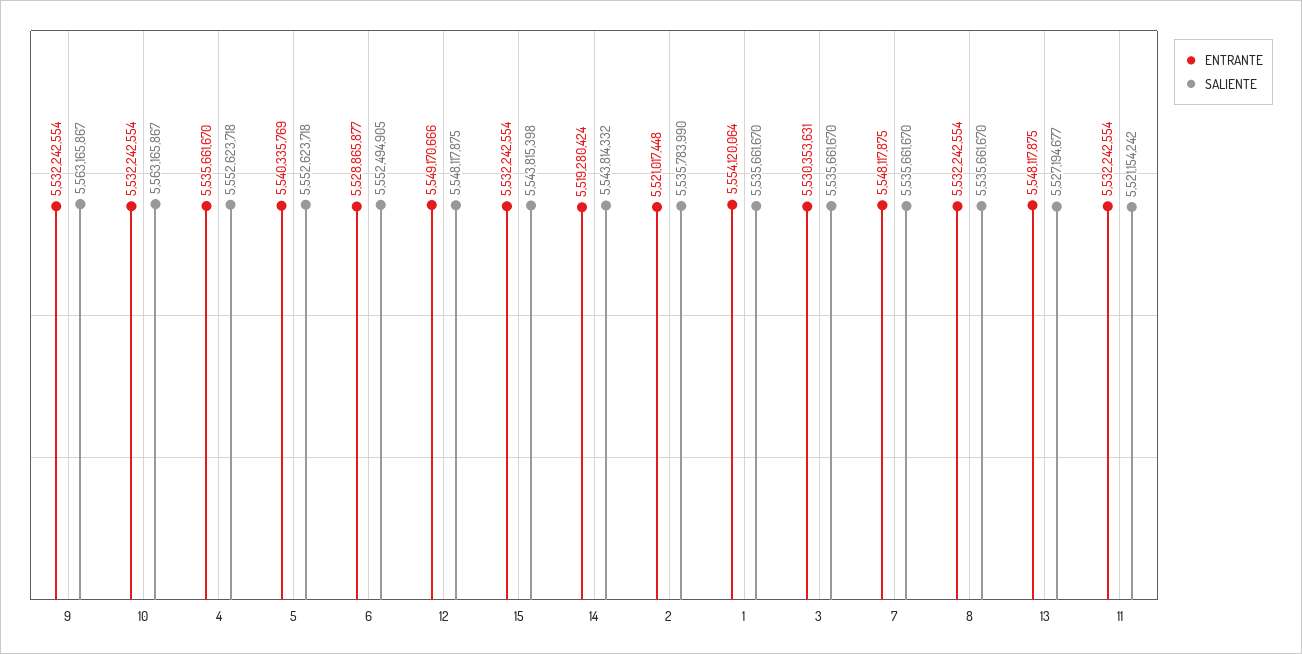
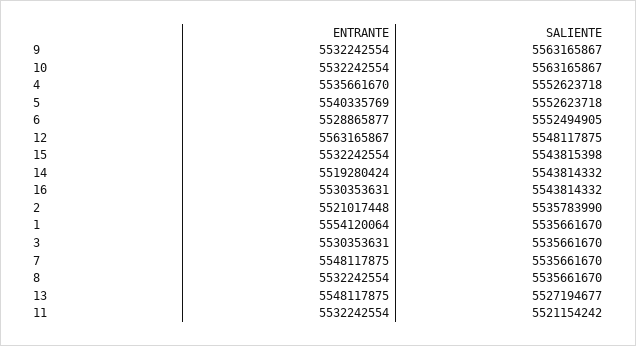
  {
    "ENTRANTE": {
      "9": 5532242554,
      "10": 5532242554,
      "4": 5535661670,
      "5": 5540335769,
      "6": 5528865877,
-     "12": 5549170666,
+     "12": 5563165867,
      "15": 5532242554,
      "14": 5519280424,
      "2": 5521017448,
      "1": 5554120064,
      "3": 5530353631,
      "7": 5548117875,
      "8": 5532242554,
      "13": 5548117875,
-     "11": 5532242554
+     "11": 5532242554,
+     "16": 5530353631
    },
    "SALIENTE": {
      "9": 5563165867,
      "10": 5563165867,
      "4": 5552623718,
      "5": 5552623718,
      "6": 5552494905,
      "12": 5548117875,
      "15": 5543815398,
      "14": 5543814332,
      "2": 5535783990,
      "1": 5535661670,
      "3": 5535661670,
      "7": 5535661670,
      "8": 5535661670,
      "13": 5527194677,
-     "11": 5521154242
+     "11": 5521154242,
+     "16": 5543814332
    }
  }

